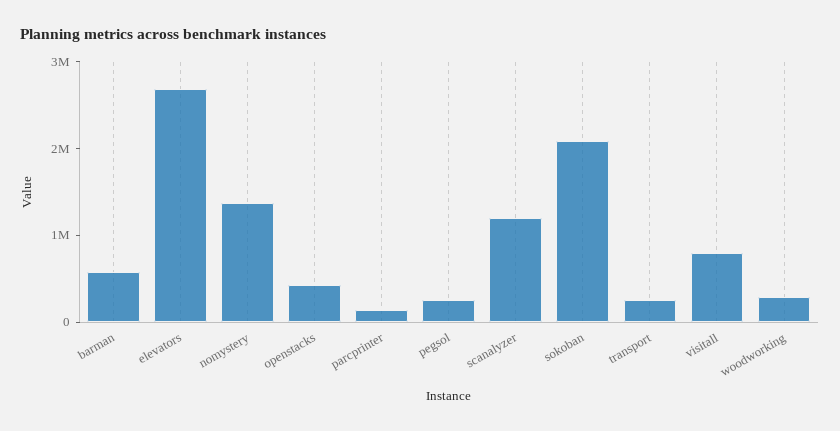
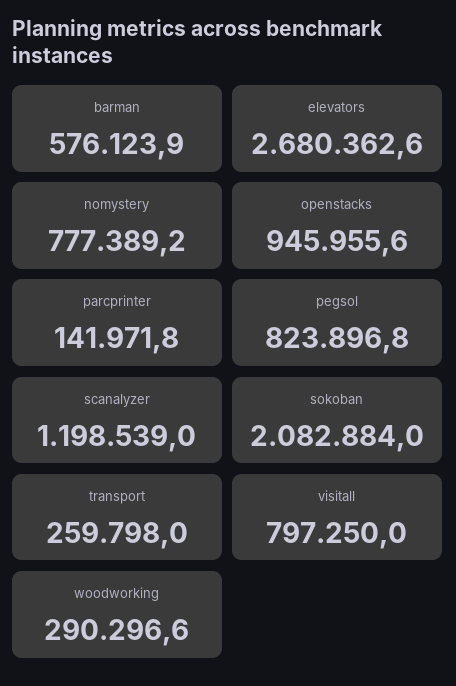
  {
    "barman": 576123.9,
    "elevators": 2680362.6,
-   "nomystery": 1400000,
+   "nomystery": 777389.2,
-   "openstacks": 400000,
+   "openstacks": 945955.6,
    "parcprinter": 141971.8,
-   "pegsol": 200000,
+   "pegsol": 823896.8,
    "scanalyzer": 1198539,
    "sokoban": 2082884,
    "transport": 259798,
    "visitall": 797250,
    "woodworking": 290296.6
  }

